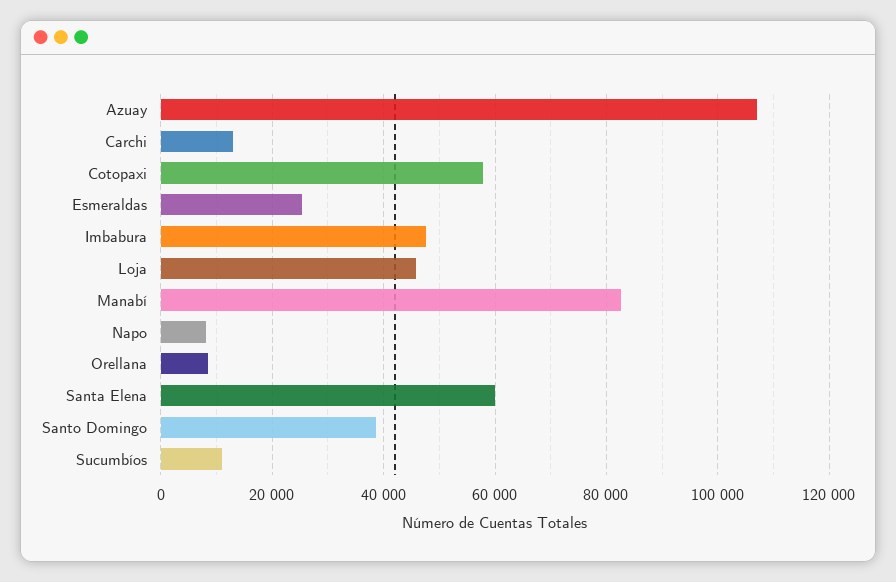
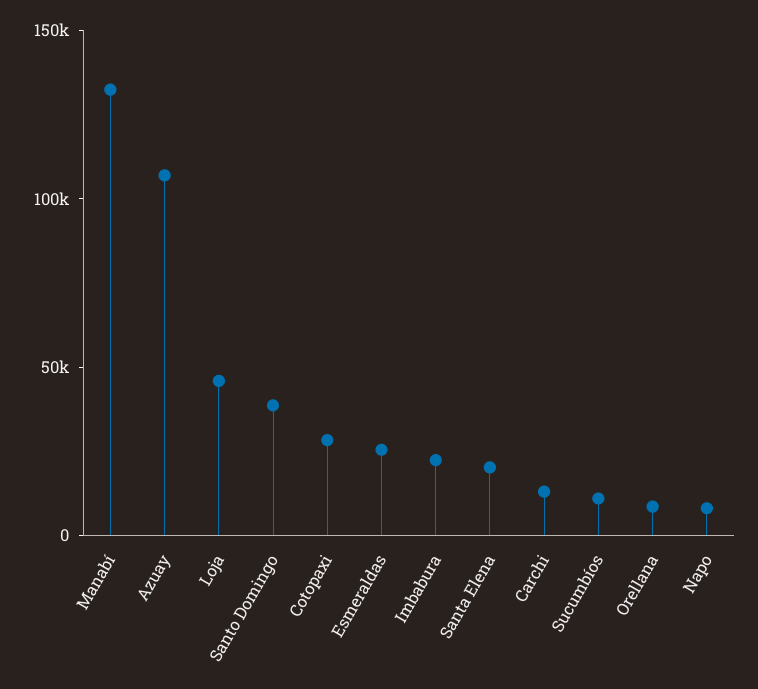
  {
    "Azuay": 106000,
    "Carchi": 14000,
-   "Cotopaxi": 58000,
+   "Cotopaxi": 30000,
    "Esmeraldas": 26000,
-   "Imbabura": 48000,
+   "Imbabura": 20000,
    "Loja": 46000,
-   "Manabí": 82000,
+   "Manabí": 130000,
    "Napo": 8000,
    "Orellana": 8000,
-   "Santa Elena": 60000,
+   "Santa Elena": 20000,
    "Santo Domingo": 38000,
    "Sucumbíos": 10000
  }

